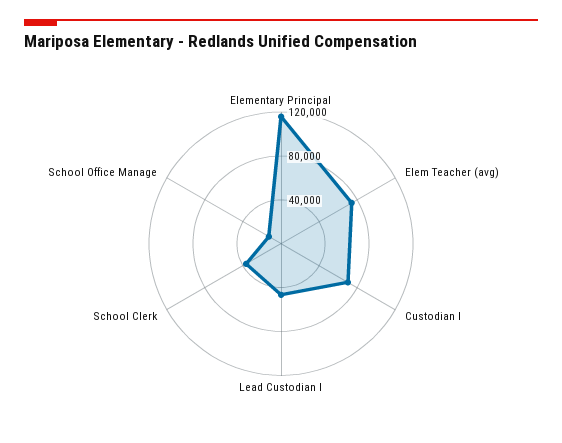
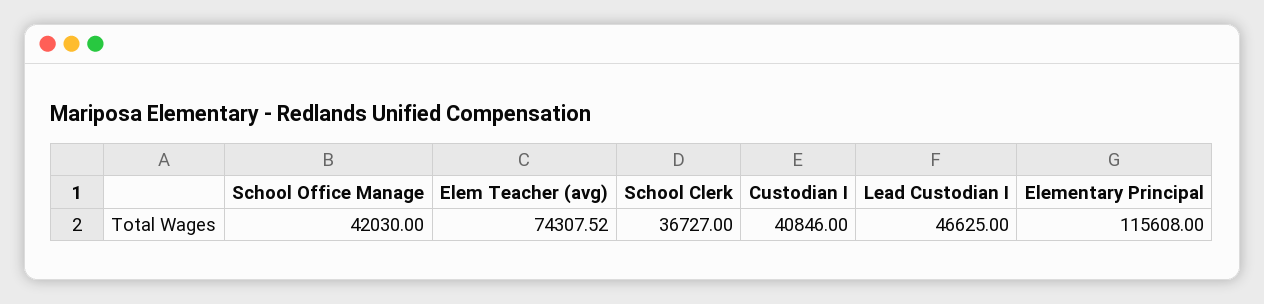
  {
    "Elementary Principal": 115608,
    "Elem Teacher (avg)": 74307.52,
-   "Custodian I": 70000,
+   "Custodian I": 40846,
    "Lead Custodian I": 46625,
    "School Clerk": 36727,
-   "School Office Manage": 10000
+   "School Office Manage": 42030
  }

